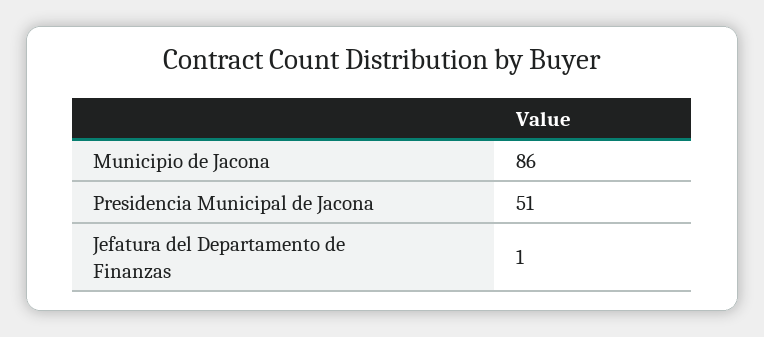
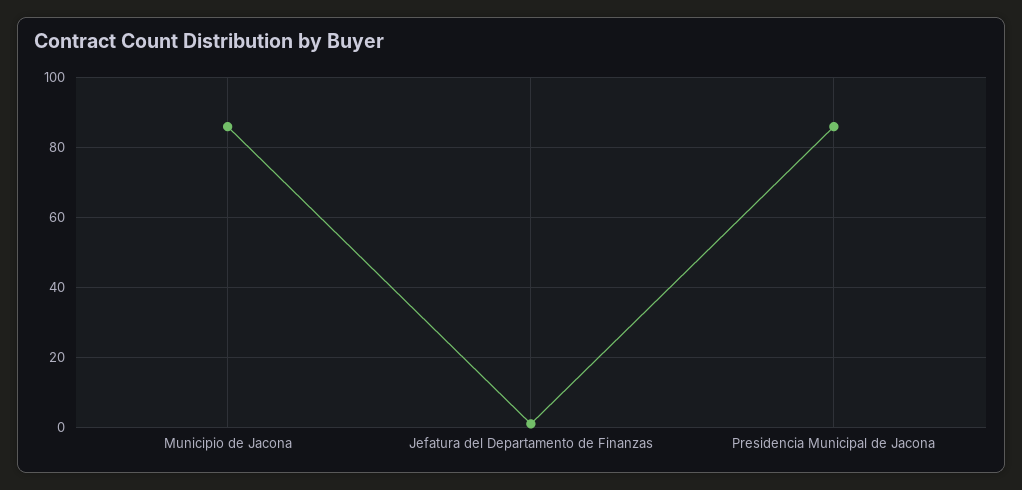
  {
    "Municipio de Jacona": 86,
-   "Presidencia Municipal de Jacona": 51,
+   "Presidencia Municipal de Jacona": 85,
    "Jefatura del Departamento de Finanzas": 1
  }

